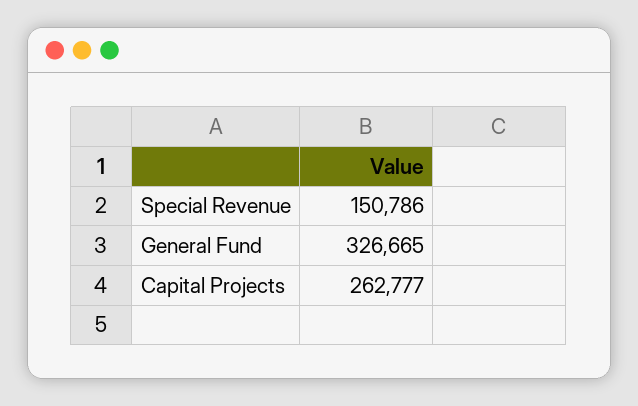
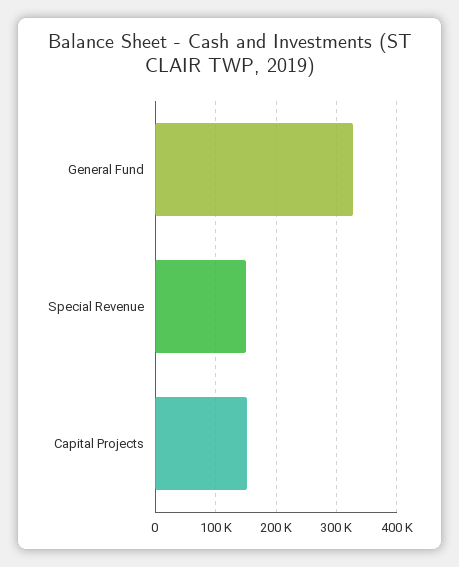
  {
    "Special Revenue": 150786,
    "General Fund": 326665,
-   "Capital Projects": 262777
+   "Capital Projects": 150000
  }

